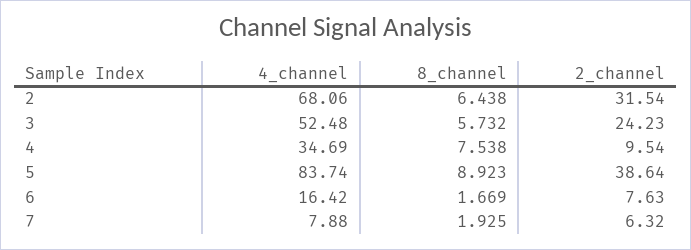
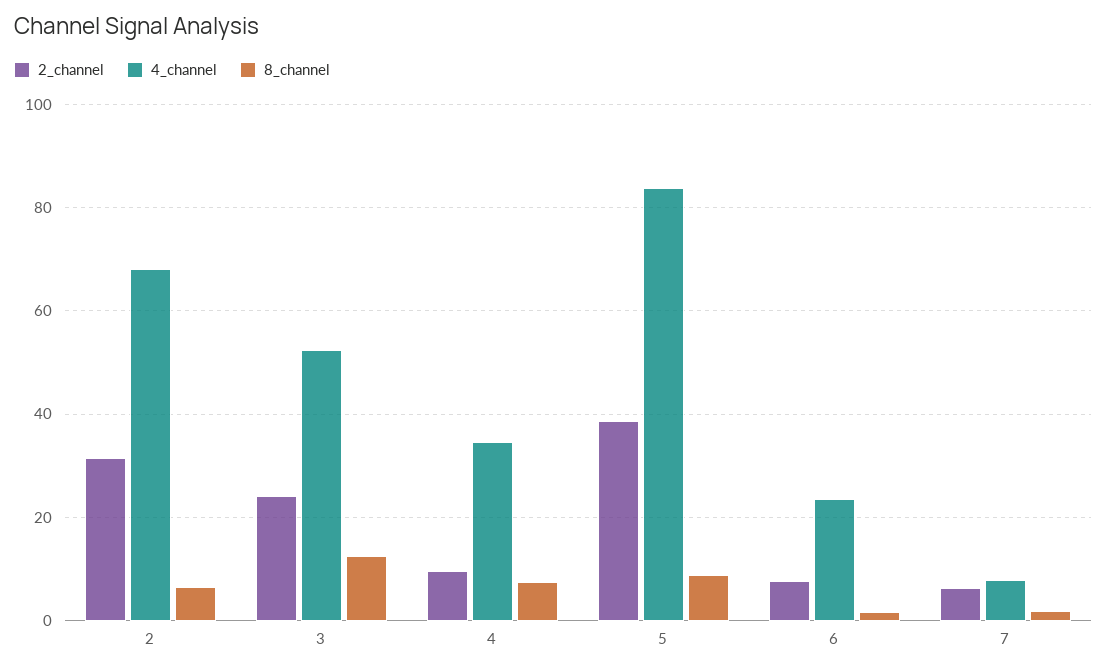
  {
    "4_channel": {
      "2": 68.06,
      "3": 52.48,
      "4": 34.69,
      "5": 83.74,
-     "6": 16.42,
+     "6": 24,
      "7": 7.88
    },
    "8_channel": {
      "2": 6.438,
-     "3": 5.732,
+     "3": 12,
      "4": 7.538,
      "5": 8.923,
      "6": 1.669,
      "7": 1.925
    },
    "2_channel": {
      "2": 31.54,
      "3": 24.23,
      "4": 9.54,
      "5": 38.64,
      "6": 7.63,
      "7": 6.32
    }
  }

